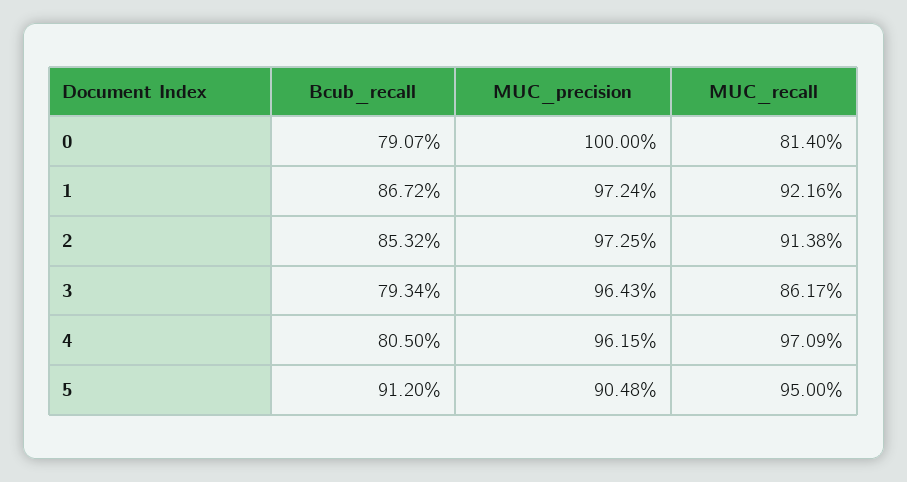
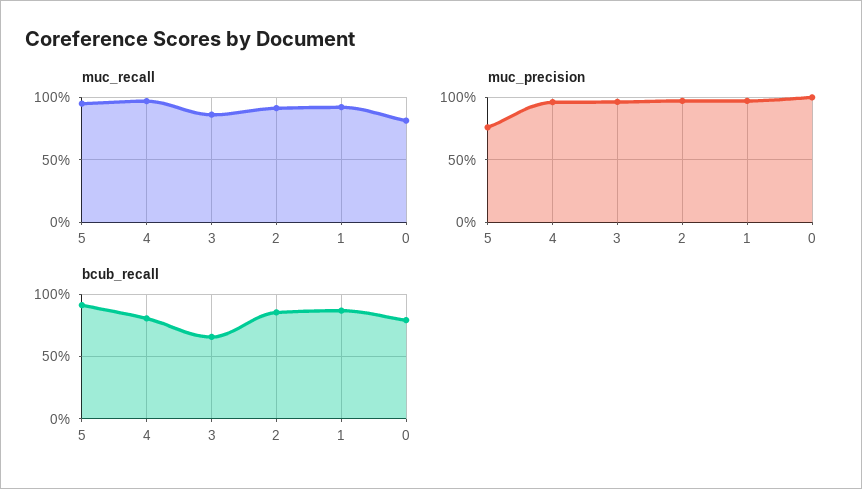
  {
    "Bcub_recall": {
      "0": 79.07,
      "1": 86.72,
      "2": 85.32,
-     "3": 79.34,
+     "3": 65,
      "4": 80.5,
      "5": 91.2
    },
    "MUC_precision": {
      "0": 100,
      "1": 97.24,
      "2": 97.25,
      "3": 96.43,
      "4": 96.15,
-     "5": 90.48
+     "5": 75
    },
    "MUC_recall": {
      "0": 81.4,
      "1": 92.16,
      "2": 91.38,
      "3": 86.17,
      "4": 97.09,
      "5": 95
    }
  }

